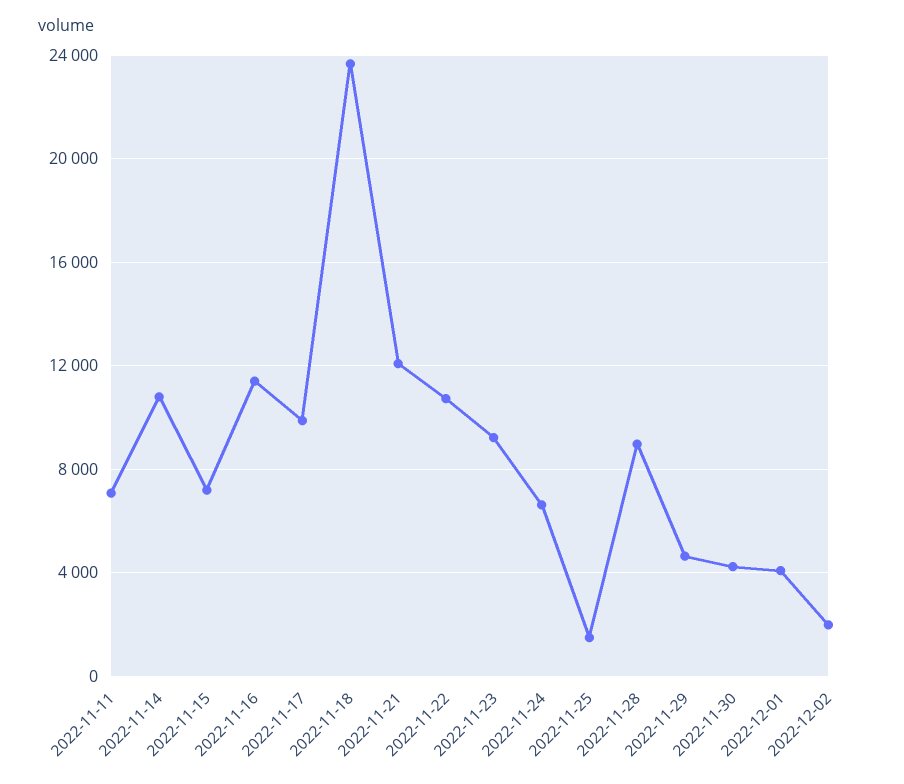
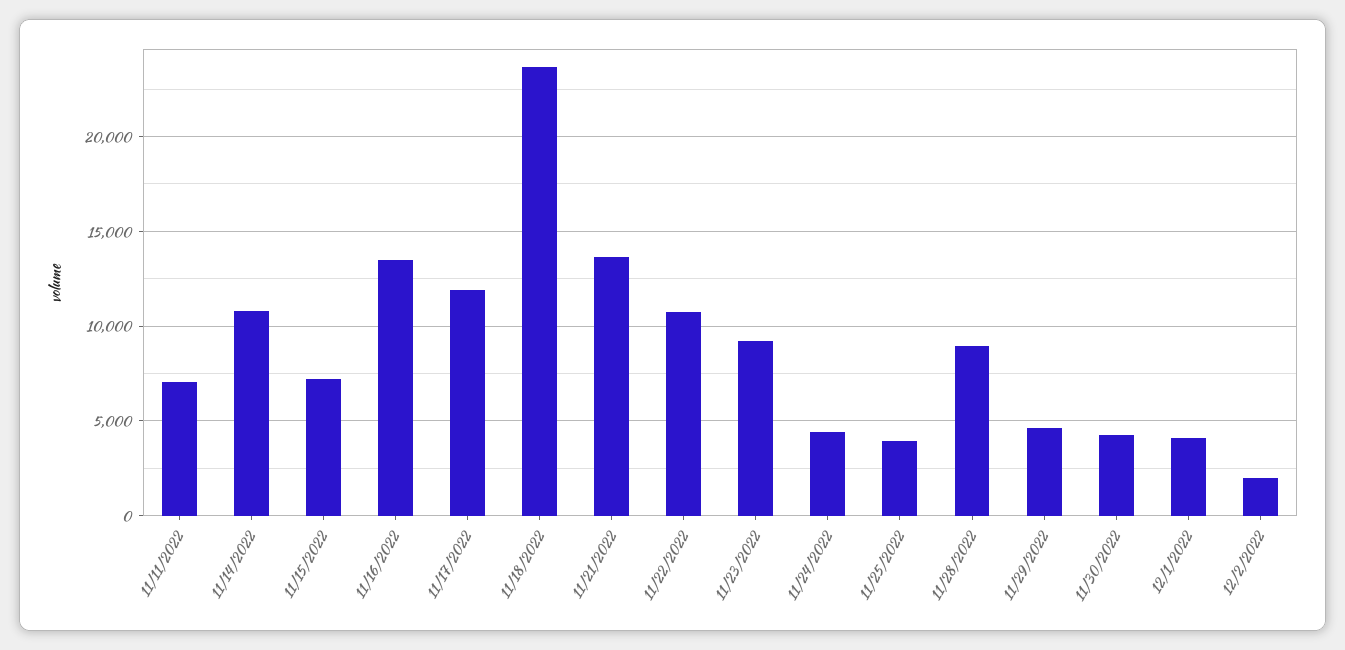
  {
    "2022-11-11": 7000,
    "2022-11-14": 11000,
    "2022-11-15": 7000,
-   "2022-11-16": 11500,
+   "2022-11-16": 13500,
-   "2022-11-17": 10000,
+   "2022-11-17": 12000,
    "2022-11-18": 23500,
-   "2022-11-21": 12000,
+   "2022-11-21": 13500,
    "2022-11-22": 10500,
    "2022-11-23": 9000,
-   "2022-11-24": 6500,
+   "2022-11-24": 4500,
-   "2022-11-25": 1500,
+   "2022-11-25": 4000,
    "2022-11-28": 9000,
    "2022-11-29": 4500,
    "2022-11-30": 4000,
    "2022-12-01": 4000,
    "2022-12-02": 2000
  }

